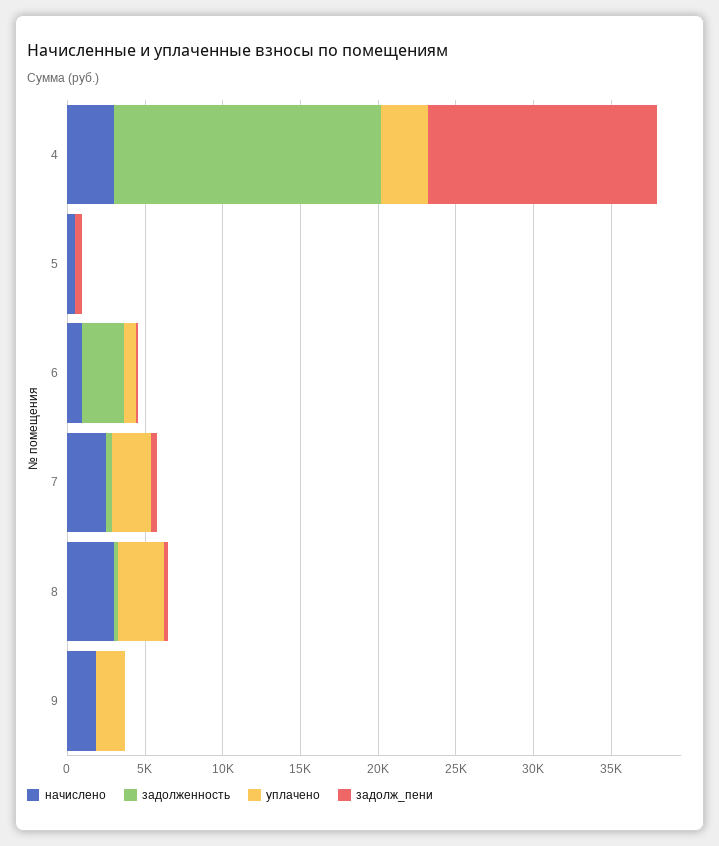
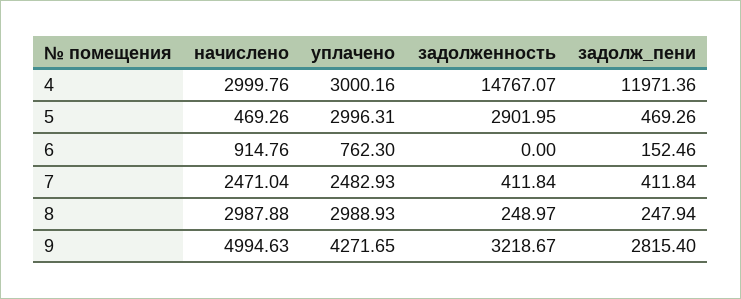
  {
    "начислено": {
      "4": 2999.76,
      "5": 469.26,
      "6": 914.76,
      "7": 2471.04,
      "8": 2987.88,
-     "9": 2000
+     "9": 4994.63
    },
    "задолженность": {
-     "4": 17000,
+     "4": 14767.07,
-     "5": 0,
+     "5": 2901.95,
-     "6": 3000,
+     "6": 0,
      "7": 411.84,
      "8": 248.97,
-     "9": 0
+     "9": 3218.67
    },
    "уплачено": {
      "4": 3000.16,
-     "5": 0,
+     "5": 2996.31,
      "6": 762.3,
      "7": 2482.93,
      "8": 2988.93,
-     "9": 2000
+     "9": 4271.65
    },
    "задолж_пени": {
-     "4": 15000,
+     "4": 11971.36,
      "5": 469.26,
      "6": 152.46,
      "7": 411.84,
      "8": 247.94,
-     "9": 0
+     "9": 2815.4
    }
  }

